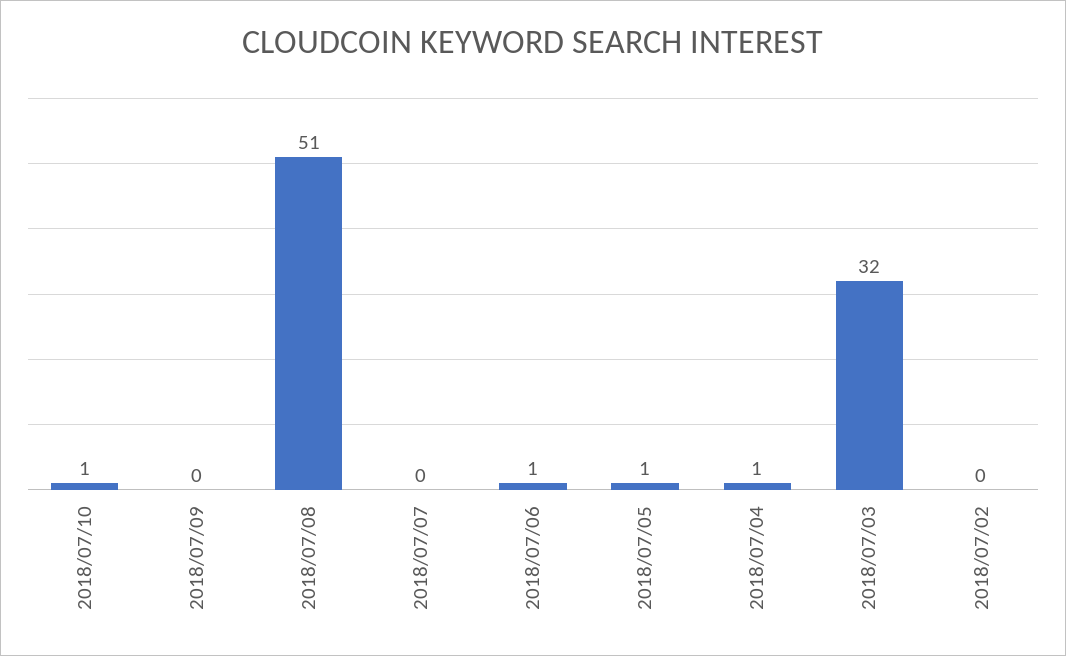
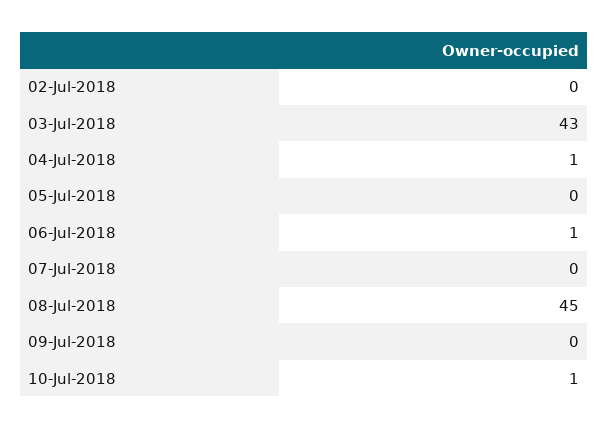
  {
    "2018/07/10": 1,
    "2018/07/09": 0,
-   "2018/07/08": 51,
+   "2018/07/08": 45,
    "2018/07/07": 0,
    "2018/07/06": 1,
-   "2018/07/05": 1,
+   "2018/07/05": 0,
    "2018/07/04": 1,
-   "2018/07/03": 32,
+   "2018/07/03": 43,
    "2018/07/02": 0
  }

